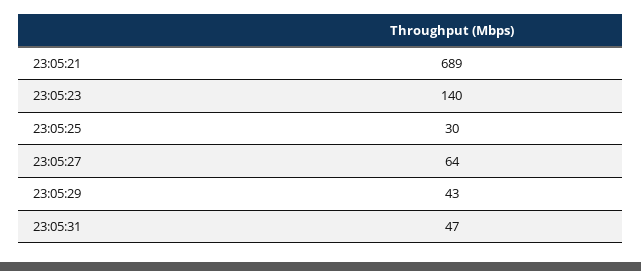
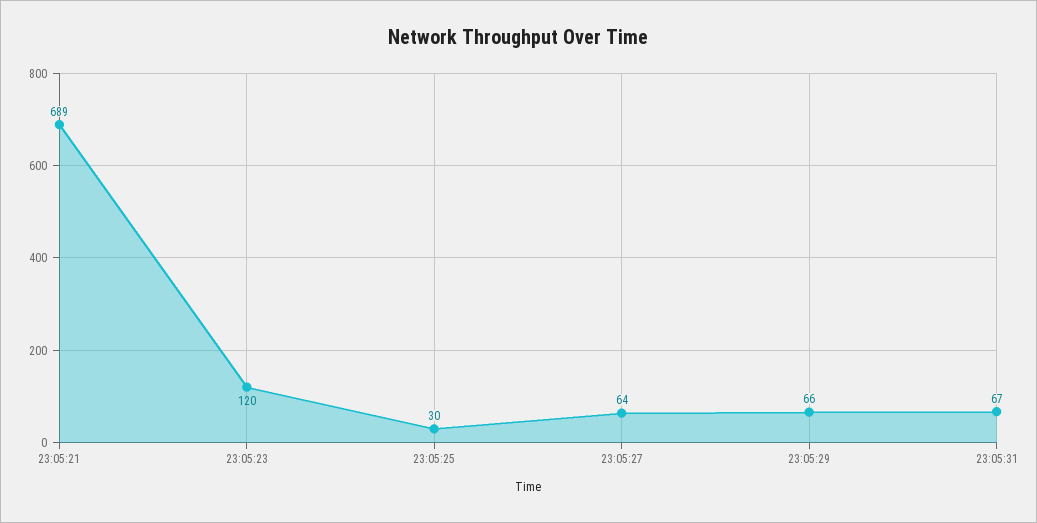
  {
    "23:05:21": 689,
-   "23:05:23": 140,
+   "23:05:23": 120,
    "23:05:25": 30,
    "23:05:27": 64,
-   "23:05:29": 43,
+   "23:05:29": 66,
-   "23:05:31": 47
+   "23:05:31": 67
  }

